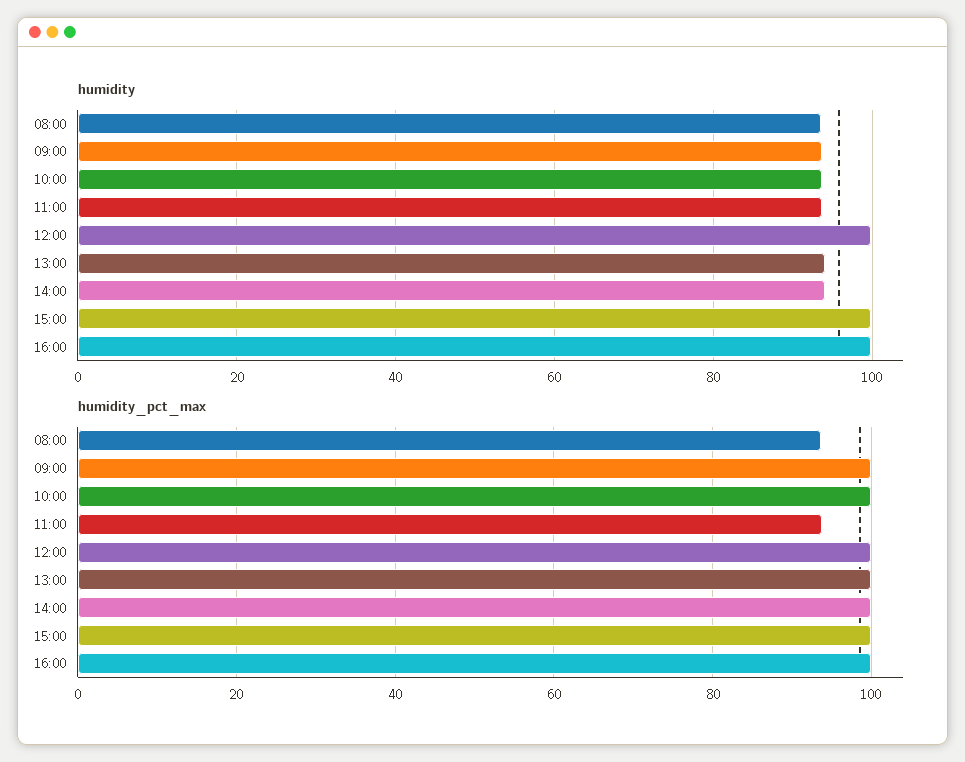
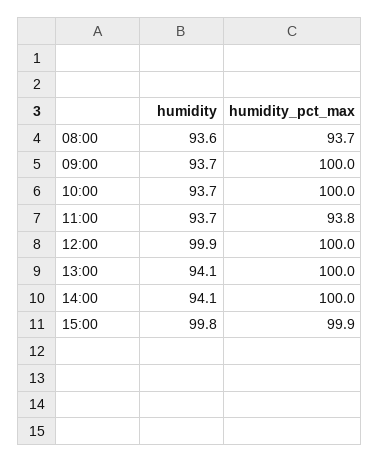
  {
    "humidity": {
      "08:00": 93.6,
      "09:00": 93.7,
      "10:00": 93.7,
      "11:00": 93.7,
      "12:00": 99.9,
      "13:00": 94.1,
      "14:00": 94.1,
-     "15:00": 99.8,
+     "15:00": 99.8
-     "16:00": 100
    },
    "humidity_pct_max": {
      "08:00": 93.7,
      "09:00": 100,
      "10:00": 100,
      "11:00": 93.8,
      "12:00": 100,
      "13:00": 100,
      "14:00": 100,
-     "15:00": 99.9,
+     "15:00": 99.9
-     "16:00": 100
    }
  }

